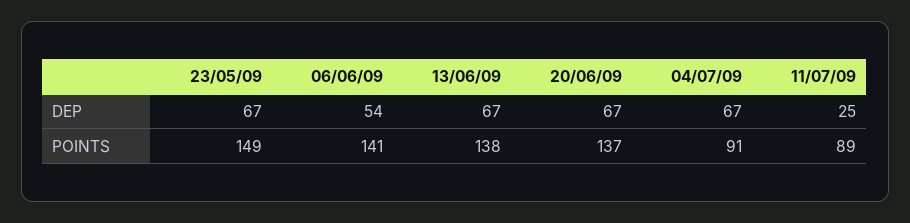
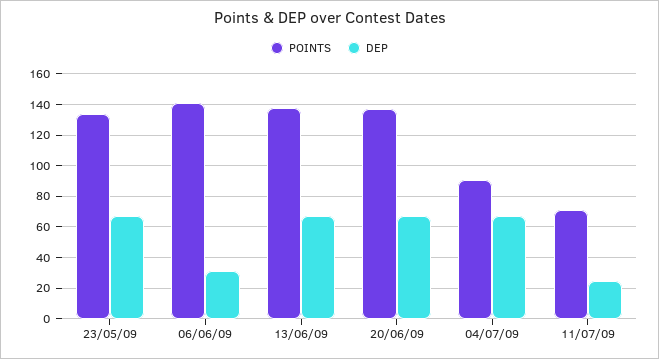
  {
    "DEP": {
      "23/05/09": 67,
-     "06/06/09": 54,
+     "06/06/09": 30,
      "13/06/09": 67,
      "20/06/09": 67,
      "04/07/09": 67,
      "11/07/09": 25
    },
    "POINTS": {
-     "23/05/09": 149,
+     "23/05/09": 135,
      "06/06/09": 141,
      "13/06/09": 138,
      "20/06/09": 137,
      "04/07/09": 91,
-     "11/07/09": 89
+     "11/07/09": 70
    }
  }

